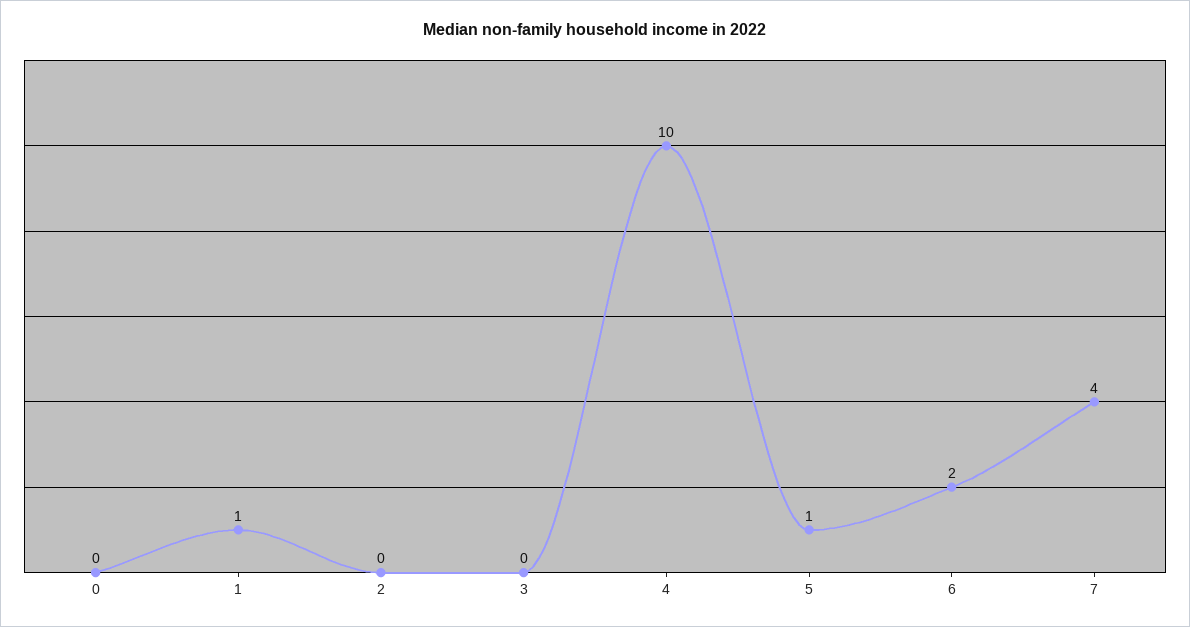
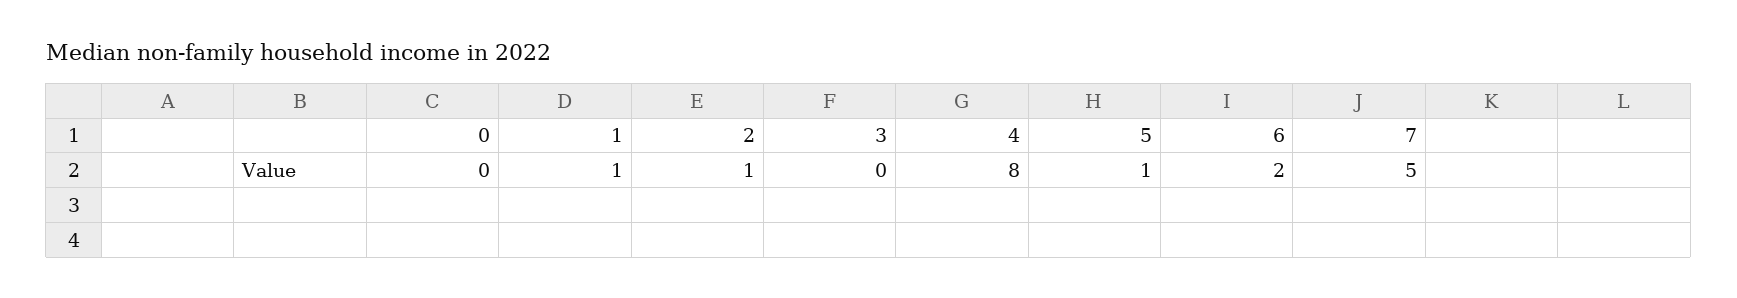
  {
    "0": 0,
    "1": 1,
-   "2": 0,
+   "2": 1,
    "3": 0,
-   "4": 10,
+   "4": 8,
    "5": 1,
    "6": 2,
-   "7": 4
+   "7": 5
  }

